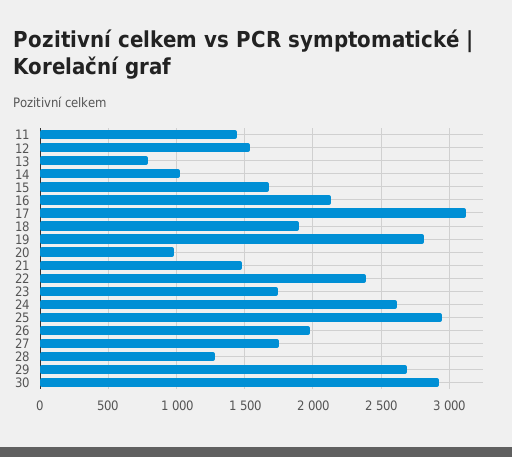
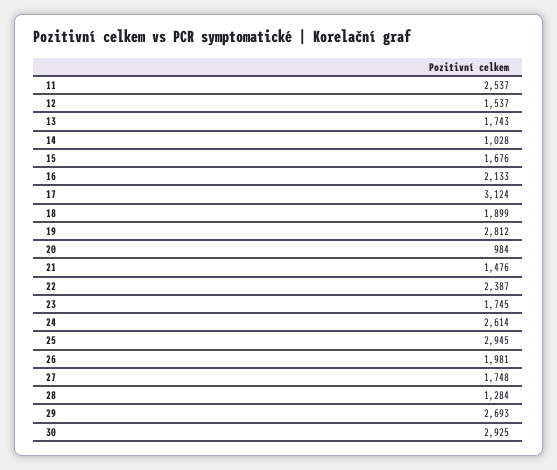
  {
-   "11": 1450,
+   "11": 2537,
    "12": 1537,
-   "13": 800,
+   "13": 1743,
    "14": 1028,
    "15": 1676,
    "16": 2133,
    "17": 3124,
    "18": 1899,
    "19": 2812,
    "20": 984,
    "21": 1476,
    "22": 2387,
    "23": 1745,
    "24": 2614,
    "25": 2945,
    "26": 1981,
    "27": 1748,
    "28": 1284,
    "29": 2693,
    "30": 2925
  }

